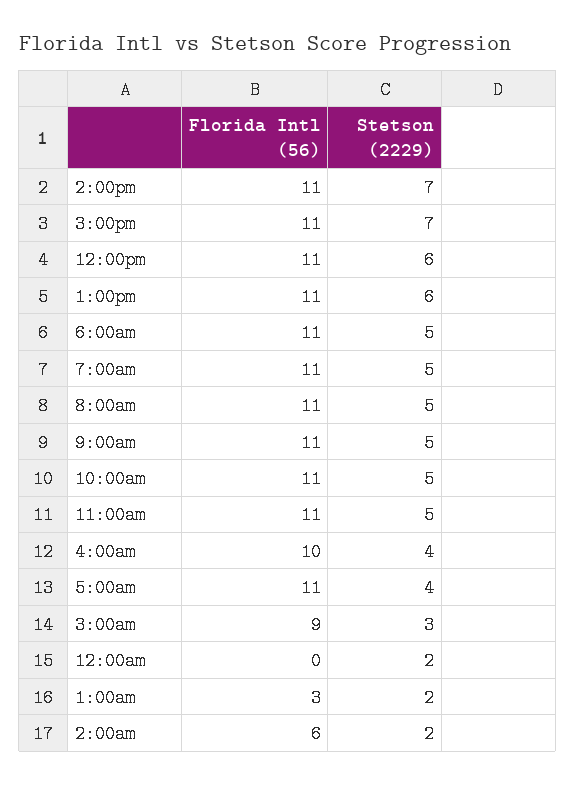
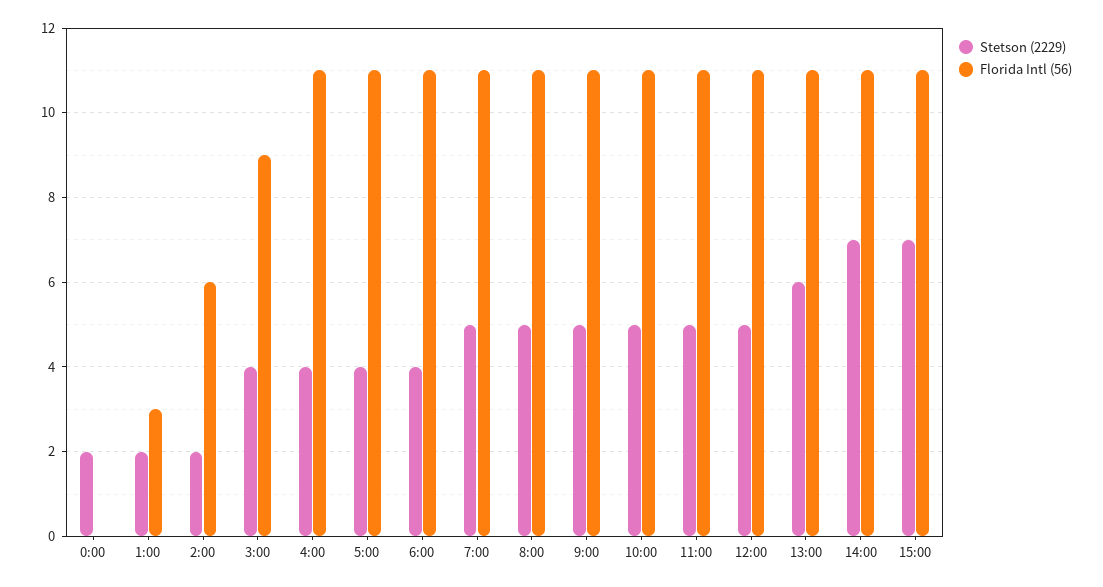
  {
    "Florida Intl (56)": {
      "2:00pm": 11,
      "3:00pm": 11,
      "12:00pm": 11,
      "1:00pm": 11,
      "6:00am": 11,
      "7:00am": 11,
      "8:00am": 11,
      "9:00am": 11,
      "10:00am": 11,
      "11:00am": 11,
-     "4:00am": 10,
+     "4:00am": 11,
      "5:00am": 11,
      "3:00am": 9,
      "12:00am": 0,
      "1:00am": 3,
      "2:00am": 6
    },
    "Stetson (2229)": {
      "2:00pm": 7,
      "3:00pm": 7,
-     "12:00pm": 6,
+     "12:00pm": 5,
      "1:00pm": 6,
-     "6:00am": 5,
+     "6:00am": 4,
      "7:00am": 5,
      "8:00am": 5,
      "9:00am": 5,
      "10:00am": 5,
      "11:00am": 5,
      "4:00am": 4,
      "5:00am": 4,
-     "3:00am": 3,
+     "3:00am": 4,
      "12:00am": 2,
      "1:00am": 2,
      "2:00am": 2
    }
  }

